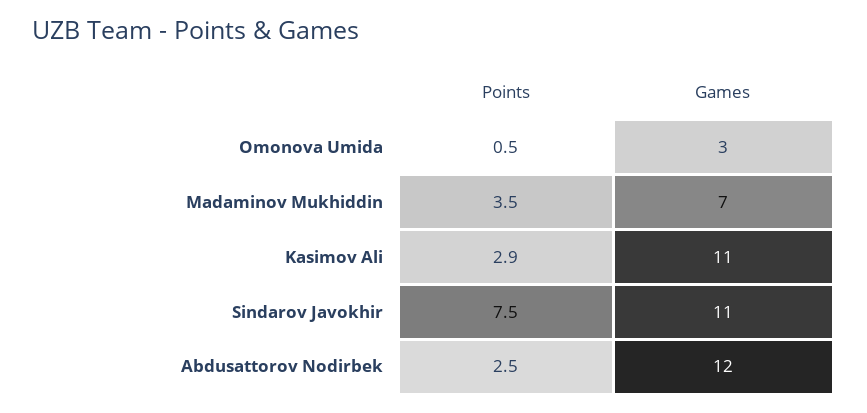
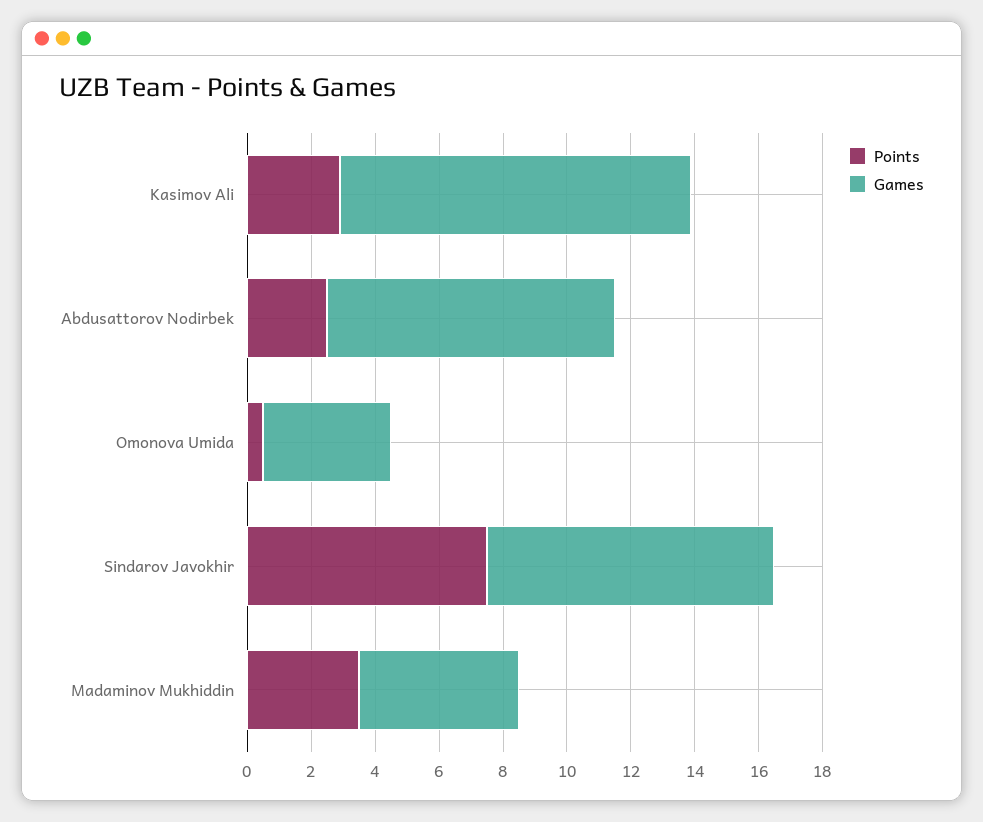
  {
    "Points": {
      "Omonova Umida": 0.5,
      "Madaminov Mukhiddin": 3.5,
      "Kasimov Ali": 2.9,
      "Sindarov Javokhir": 7.5,
      "Abdusattorov Nodirbek": 2.5
    },
    "Games": {
-     "Omonova Umida": 3,
+     "Omonova Umida": 4,
-     "Madaminov Mukhiddin": 7,
+     "Madaminov Mukhiddin": 5,
      "Kasimov Ali": 11,
-     "Sindarov Javokhir": 11,
+     "Sindarov Javokhir": 9,
-     "Abdusattorov Nodirbek": 12
+     "Abdusattorov Nodirbek": 9
    }
  }

